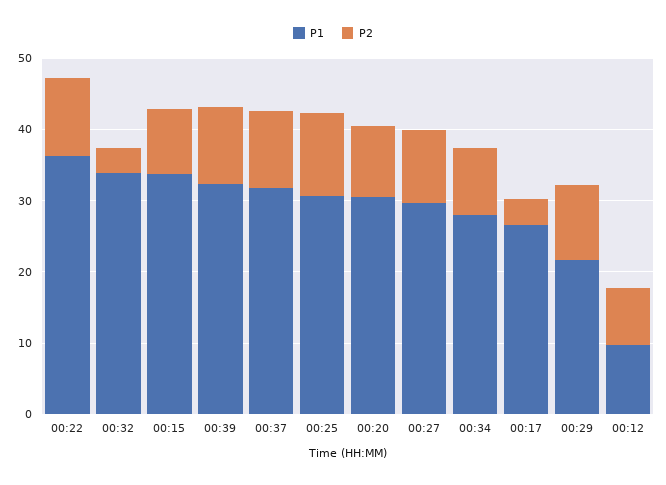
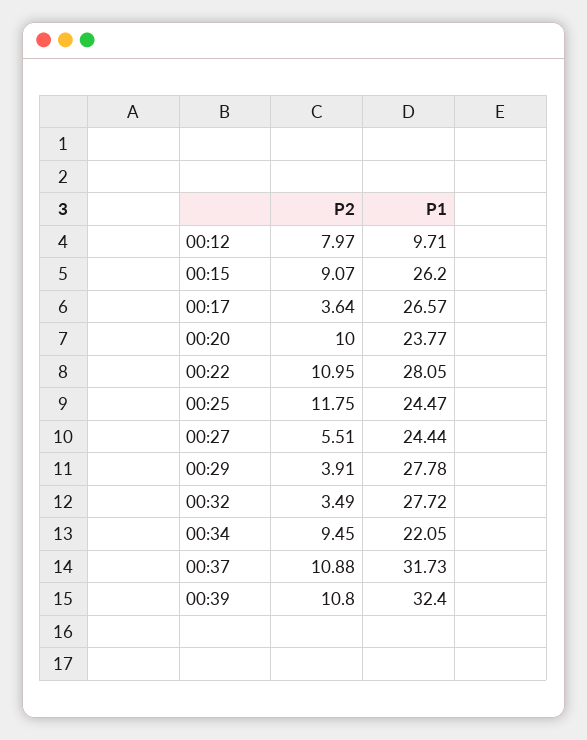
  {
    "P1": {
-     "00:22": 36,
+     "00:22": 28.05,
-     "00:32": 34,
+     "00:32": 27.72,
-     "00:15": 34,
+     "00:15": 26.2,
      "00:39": 32.4,
      "00:37": 31.73,
-     "00:25": 30,
+     "00:25": 24.47,
-     "00:20": 30,
+     "00:20": 23.77,
-     "00:27": 30,
+     "00:27": 24.44,
-     "00:34": 28,
+     "00:34": 22.05,
      "00:17": 26.57,
-     "00:29": 22,
+     "00:29": 27.78,
      "00:12": 9.71
    },
    "P2": {
      "00:22": 10.95,
      "00:32": 3.49,
      "00:15": 9.07,
      "00:39": 10.8,
      "00:37": 10.88,
      "00:25": 11.75,
      "00:20": 10,
-     "00:27": 10,
+     "00:27": 5.51,
      "00:34": 9.45,
      "00:17": 3.64,
-     "00:29": 10,
+     "00:29": 3.91,
      "00:12": 7.97
    }
  }

